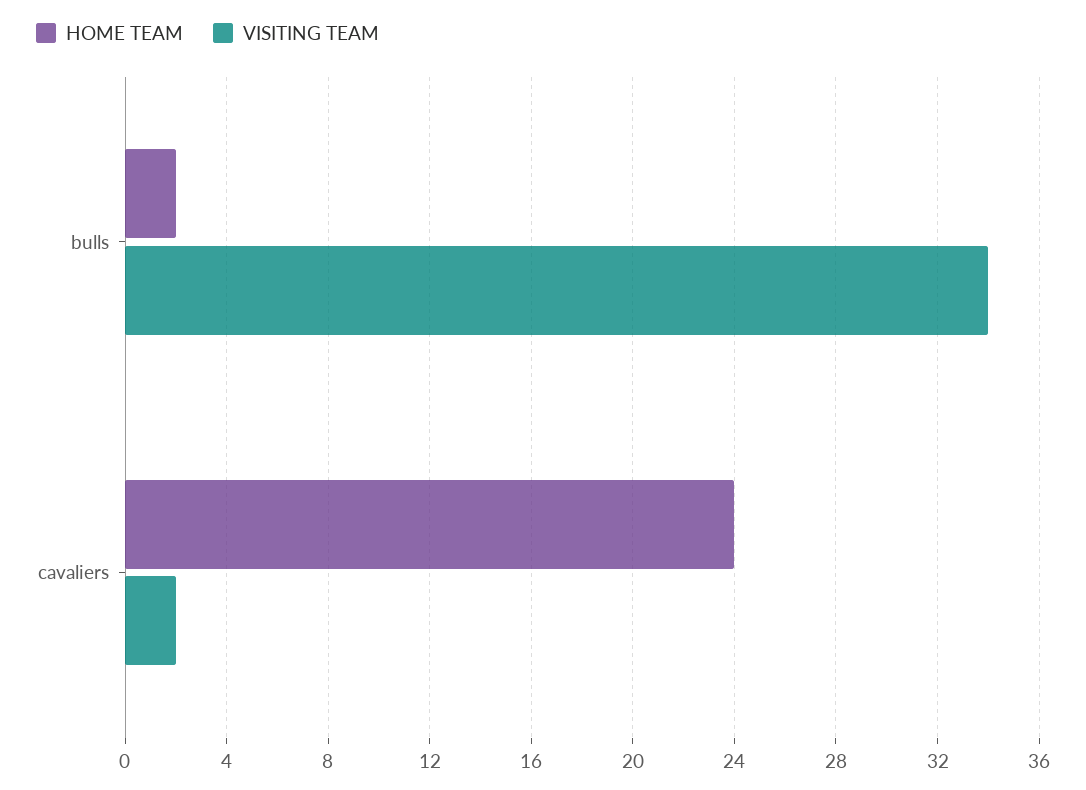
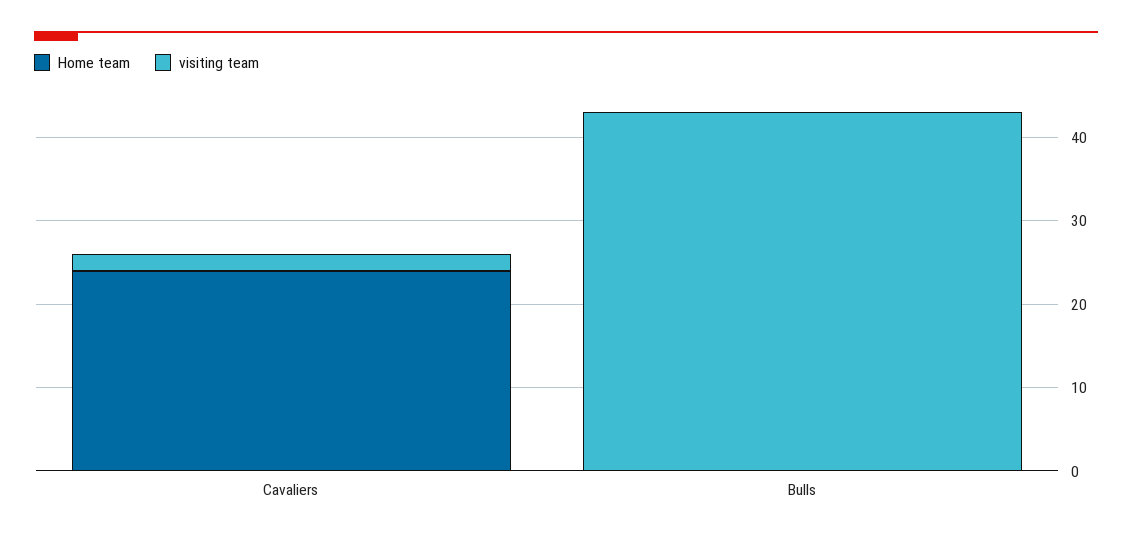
  {
    "HOME TEAM": {
-     "bulls": 2,
+     "bulls": 0,
      "cavaliers": 24
    },
    "VISITING TEAM": {
-     "bulls": 34,
+     "bulls": 43,
      "cavaliers": 2
    }
  }

